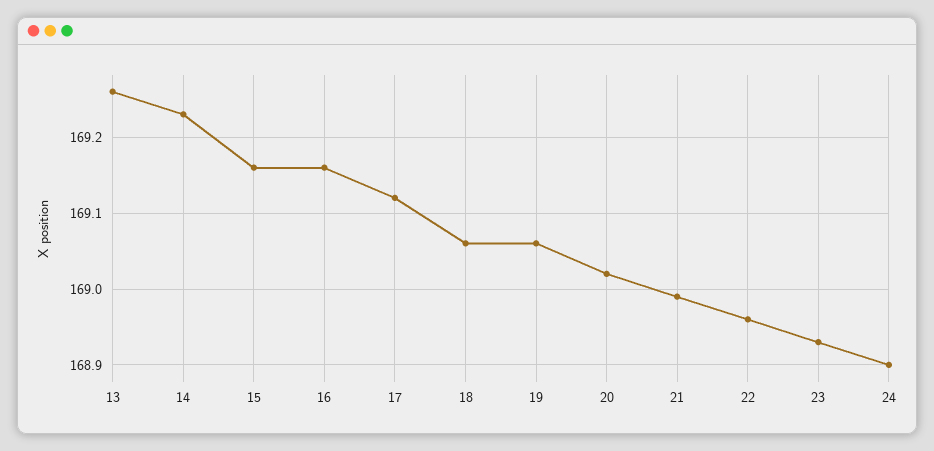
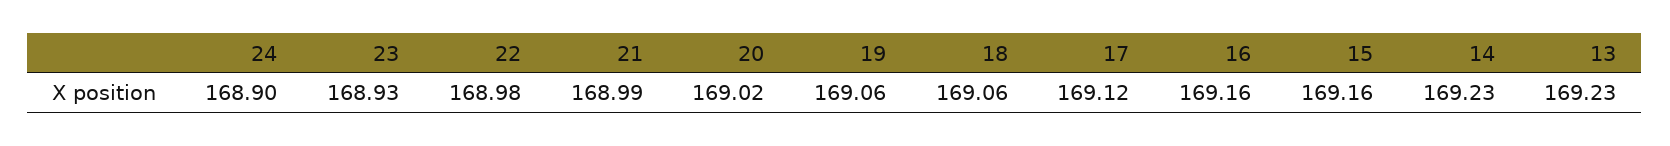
  {
-   "13": 169.26,
+   "13": 169.23,
    "14": 169.23,
    "15": 169.16,
    "16": 169.16,
    "17": 169.12,
    "18": 169.06,
    "19": 169.06,
    "20": 169.02,
    "21": 168.99,
-   "22": 168.96,
+   "22": 168.98,
    "23": 168.93,
    "24": 168.9
  }

